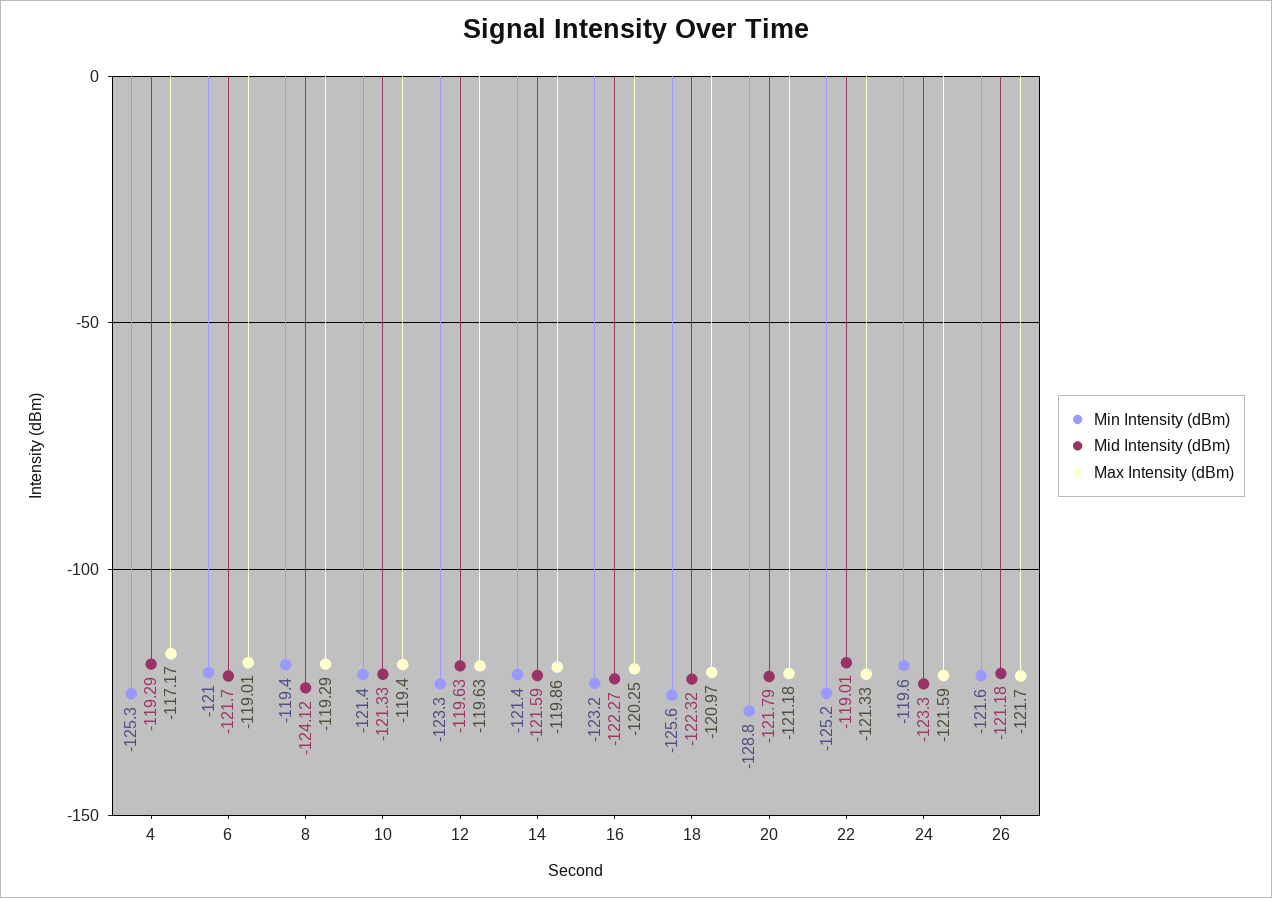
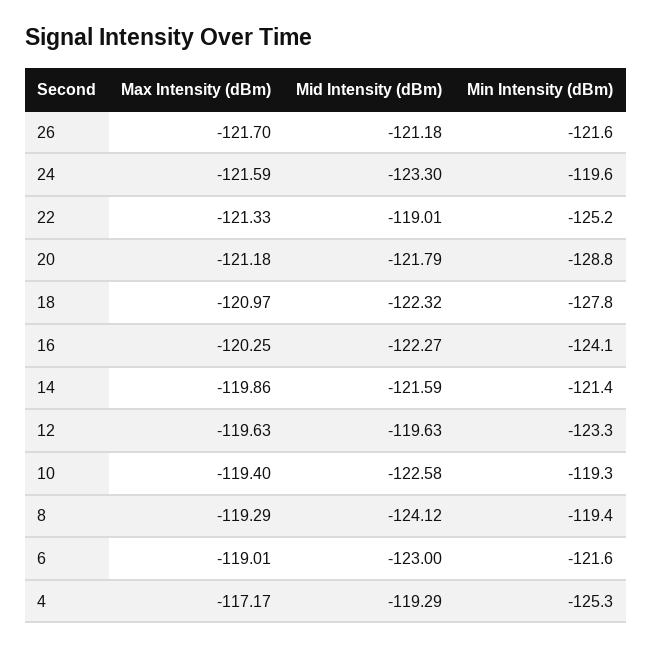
  {
    "Min Intensity (dBm)": {
      "4": -125.3,
-     "6": -121,
+     "6": -121.6,
      "8": -119.4,
-     "10": -121.4,
+     "10": -119.3,
      "12": -123.3,
      "14": -121.4,
-     "16": -123.2,
+     "16": -124.1,
-     "18": -125.6,
+     "18": -127.8,
      "20": -128.8,
      "22": -125.2,
      "24": -119.6,
      "26": -121.6
    },
    "Mid Intensity (dBm)": {
      "4": -119.29,
-     "6": -121.7,
+     "6": -123,
      "8": -124.12,
-     "10": -121.33,
+     "10": -122.58,
      "12": -119.63,
      "14": -121.59,
      "16": -122.27,
      "18": -122.32,
      "20": -121.79,
      "22": -119.01,
      "24": -123.3,
      "26": -121.18
    },
    "Max Intensity (dBm)": {
      "4": -117.17,
      "6": -119.01,
      "8": -119.29,
      "10": -119.4,
      "12": -119.63,
      "14": -119.86,
      "16": -120.25,
      "18": -120.97,
      "20": -121.18,
      "22": -121.33,
      "24": -121.59,
      "26": -121.7
    }
  }

